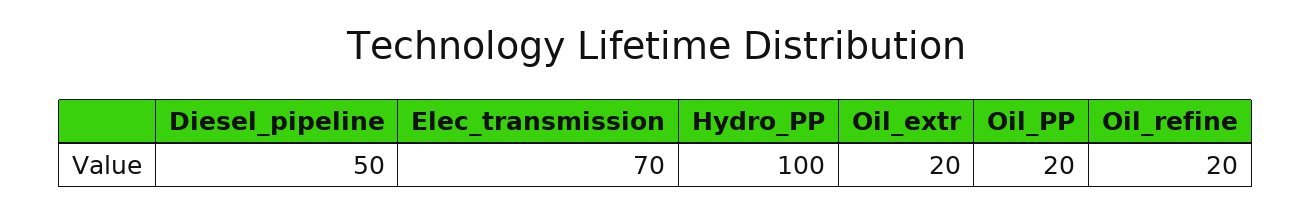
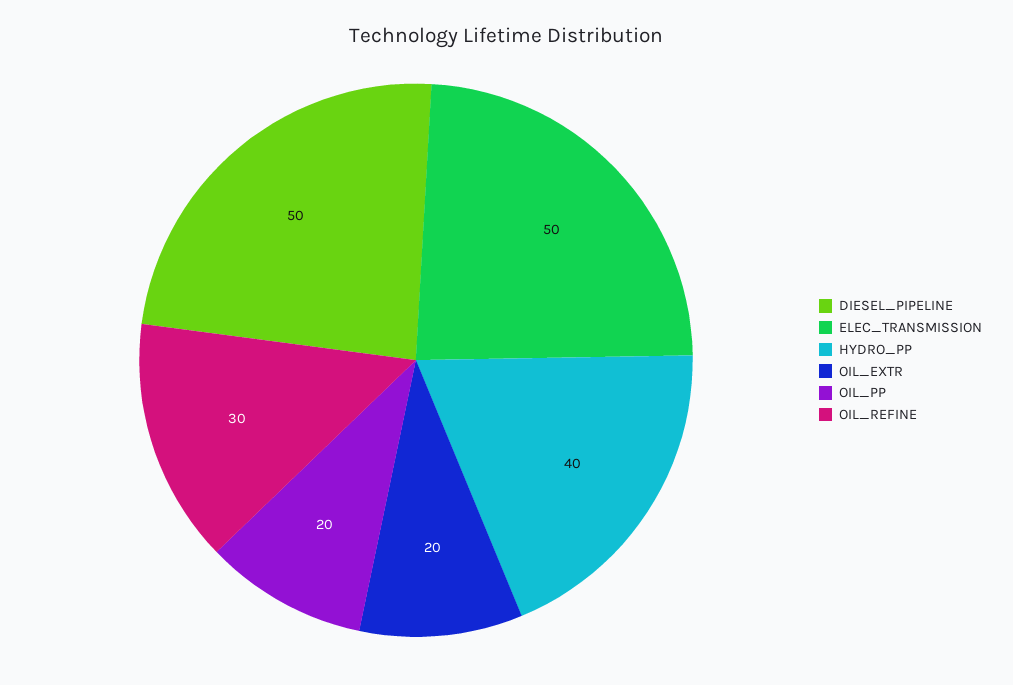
  {
    "Diesel_pipeline": 50,
-   "Elec_transmission": 70,
+   "Elec_transmission": 50,
-   "Hydro_PP": 100,
+   "Hydro_PP": 40,
    "Oil_extr": 20,
    "Oil_PP": 20,
-   "Oil_refine": 20
+   "Oil_refine": 30
  }

